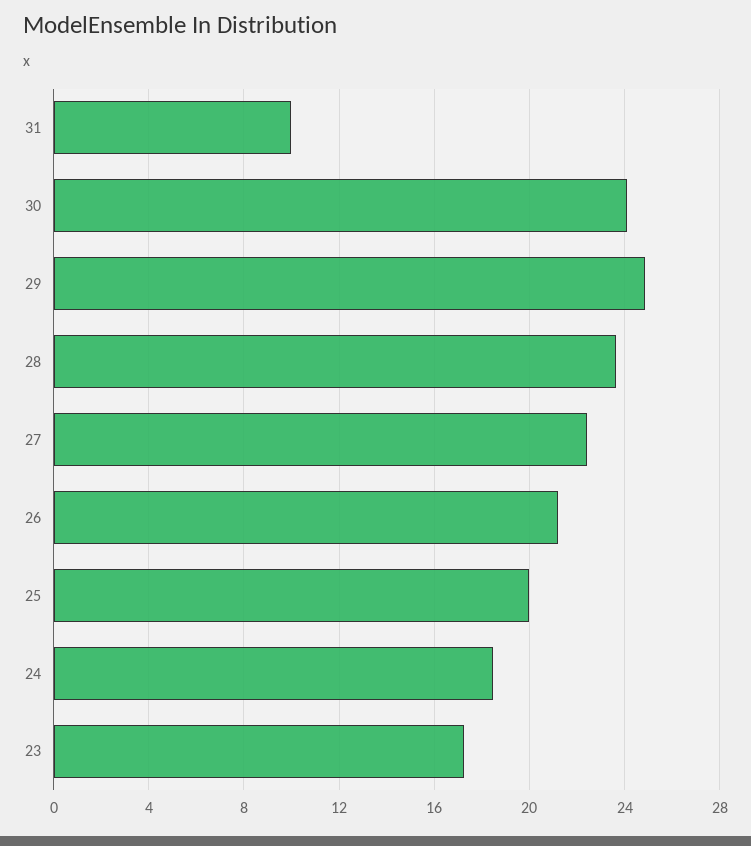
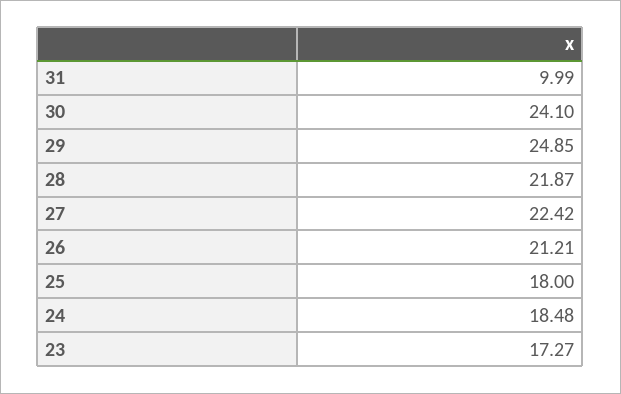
  {
    "31": 9.99,
    "30": 24.1,
    "29": 24.85,
-   "28": 23.5,
+   "28": 21.87,
    "27": 22.42,
    "26": 21.21,
-   "25": 20,
+   "25": 18,
    "24": 18.48,
    "23": 17.27
  }

